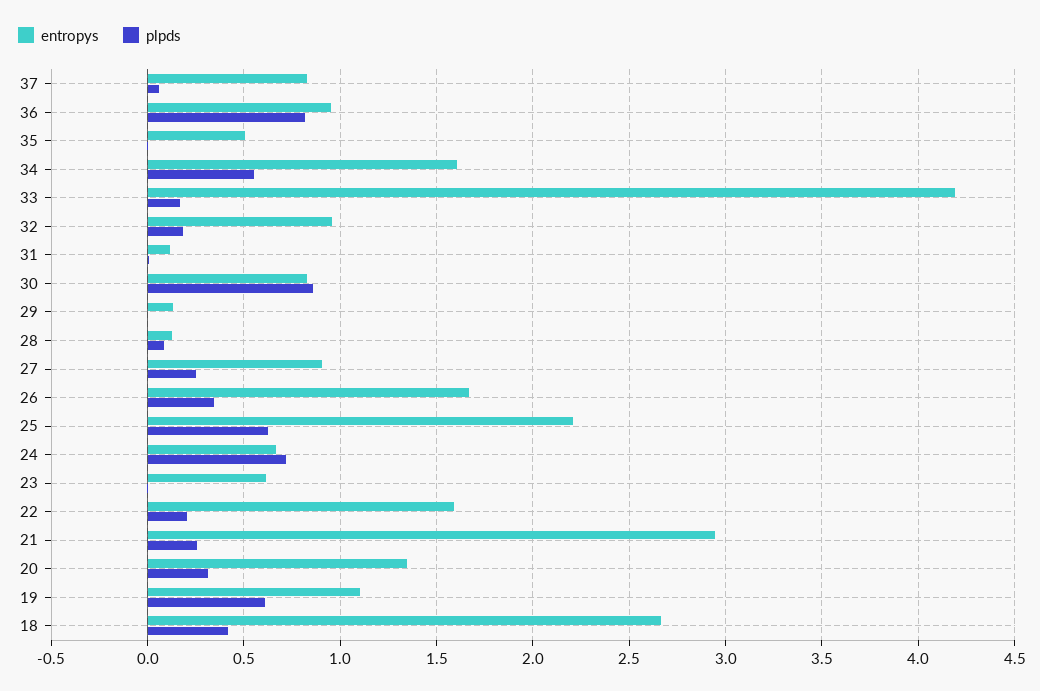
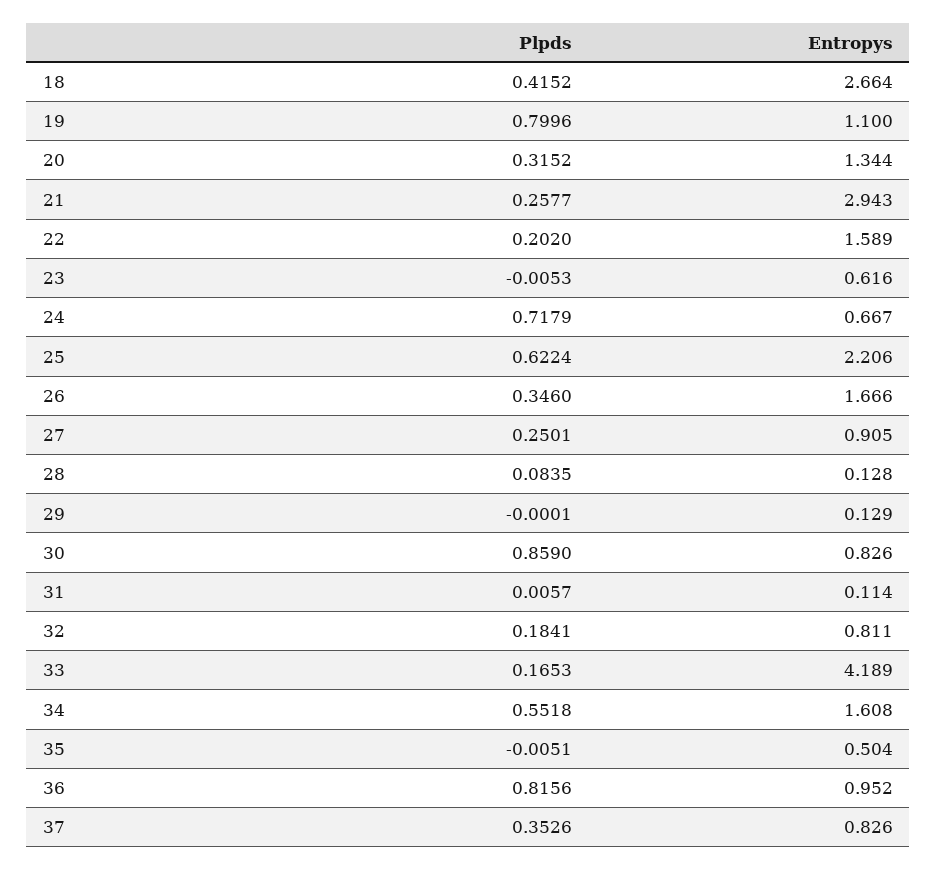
  {
    "entropys": {
      "37": 0.826,
      "36": 0.952,
      "35": 0.504,
      "34": 1.608,
      "33": 4.189,
-     "32": 0.95,
+     "32": 0.811,
      "31": 0.114,
      "30": 0.826,
      "29": 0.129,
      "28": 0.128,
      "27": 0.905,
      "26": 1.666,
      "25": 2.206,
      "24": 0.667,
      "23": 0.616,
      "22": 1.589,
      "21": 2.943,
      "20": 1.344,
      "19": 1.1,
      "18": 2.664
    },
    "plpds": {
-     "37": 0.05,
+     "37": 0.3526,
      "36": 0.8156,
      "35": -0.0051,
      "34": 0.5518,
      "33": 0.1653,
      "32": 0.1841,
      "31": 0.0057,
      "30": 0.859,
      "29": -0.0001,
      "28": 0.0835,
      "27": 0.2501,
      "26": 0.346,
      "25": 0.6224,
      "24": 0.7179,
      "23": -0.0053,
      "22": 0.202,
      "21": 0.2577,
      "20": 0.3152,
-     "19": 0.6,
+     "19": 0.7996,
      "18": 0.4152
    }
  }

